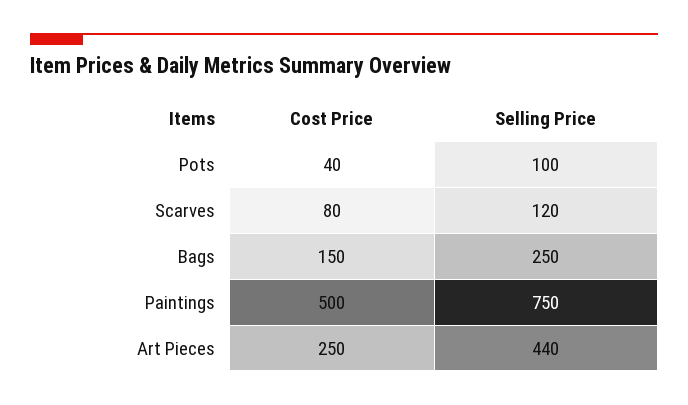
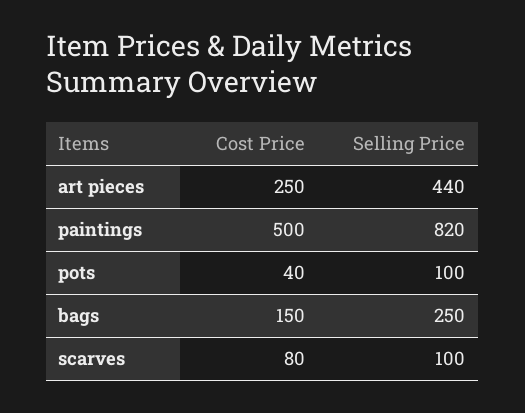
  {
    "Cost Price": {
      "Pots": 40,
      "Scarves": 80,
      "Bags": 150,
      "Paintings": 500,
      "Art Pieces": 250
    },
    "Selling Price": {
      "Pots": 100,
-     "Scarves": 120,
+     "Scarves": 100,
      "Bags": 250,
-     "Paintings": 750,
+     "Paintings": 820,
      "Art Pieces": 440
    }
  }

